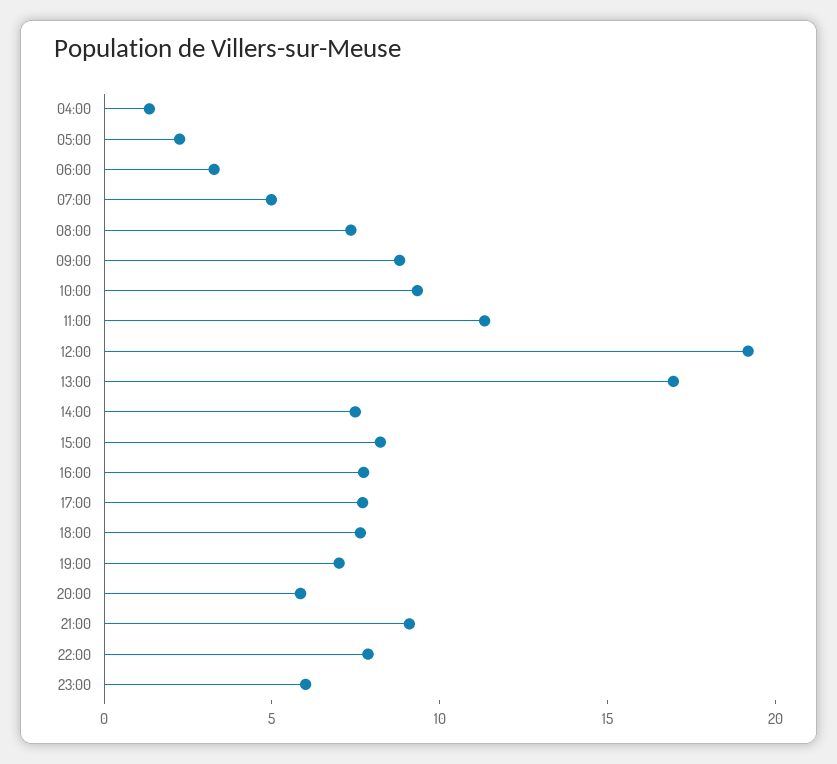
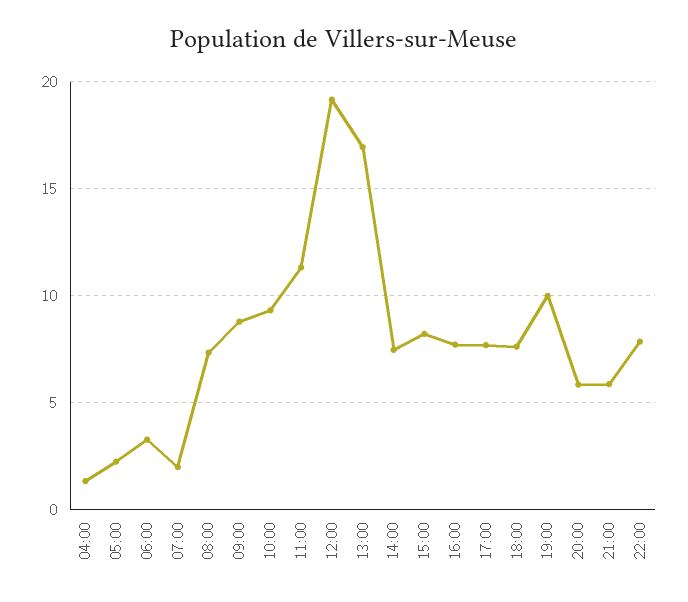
  {
    "04:00": 1.5,
    "05:00": 2.5,
    "06:00": 3.5,
-   "07:00": 5,
+   "07:00": 2,
    "08:00": 7.5,
    "09:00": 9,
    "10:00": 9.5,
    "11:00": 11.5,
    "12:00": 19,
    "13:00": 17,
    "14:00": 7.5,
    "15:00": 8,
    "16:00": 7.5,
    "17:00": 7.5,
    "18:00": 7.5,
-   "19:00": 7,
+   "19:00": 10,
    "20:00": 6,
-   "21:00": 9,
+   "21:00": 6,
-   "22:00": 8,
+   "22:00": 8
-   "23:00": 6
  }

